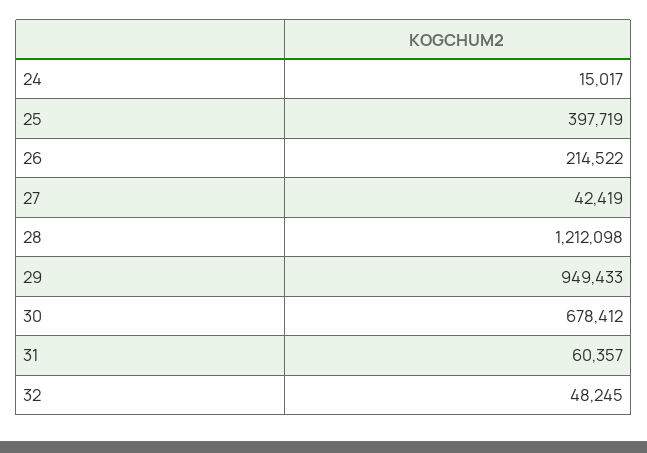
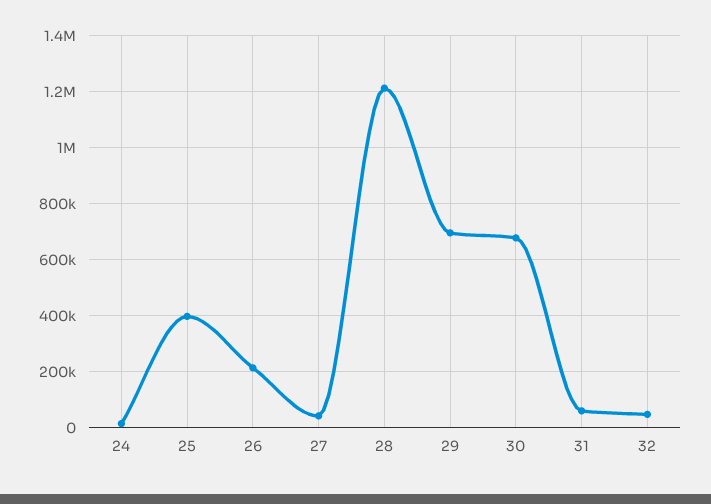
  {
    "24": 15017,
    "25": 397719,
    "26": 214522,
    "27": 42419,
    "28": 1212098,
-   "29": 949433,
+   "29": 700000,
    "30": 678412,
    "31": 60357,
    "32": 48245
  }

